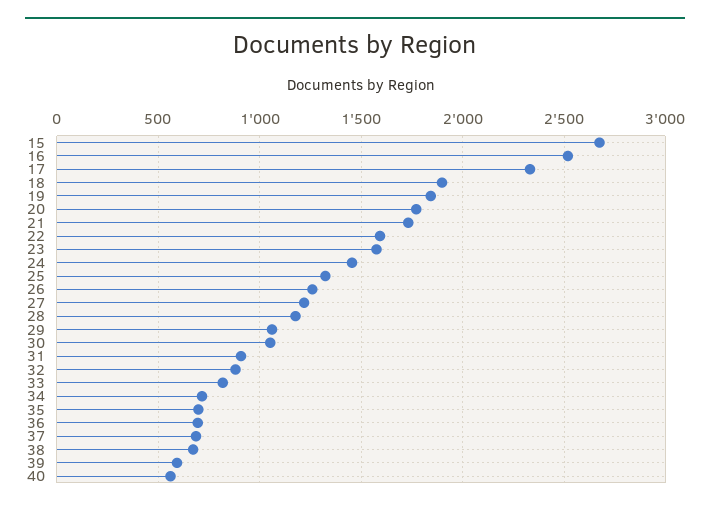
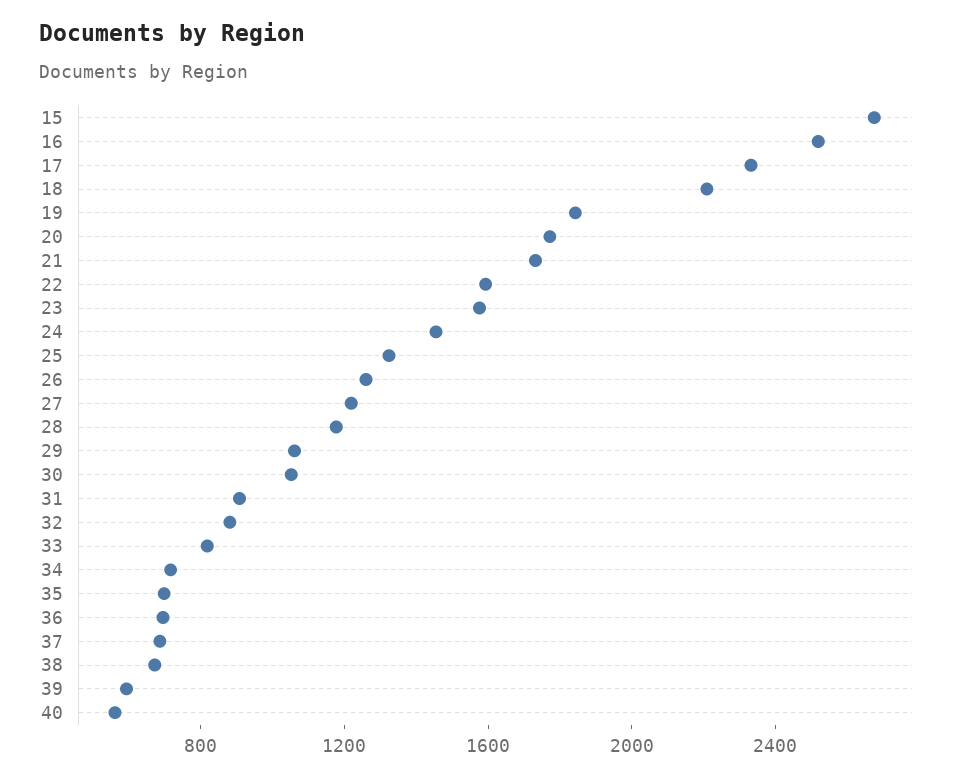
  {
    "15": 2700,
    "16": 2500,
    "17": 2350,
-   "18": 1900,
+   "18": 2200,
    "19": 1850,
    "20": 1750,
    "21": 1750,
    "22": 1600,
    "23": 1600,
    "24": 1450,
    "25": 1300,
    "26": 1250,
    "27": 1200,
    "28": 1200,
    "29": 1050,
    "30": 1050,
    "31": 900,
    "32": 900,
    "33": 800,
    "34": 700,
    "35": 700,
    "36": 700,
    "37": 700,
    "38": 650,
    "39": 600,
    "40": 550
  }

